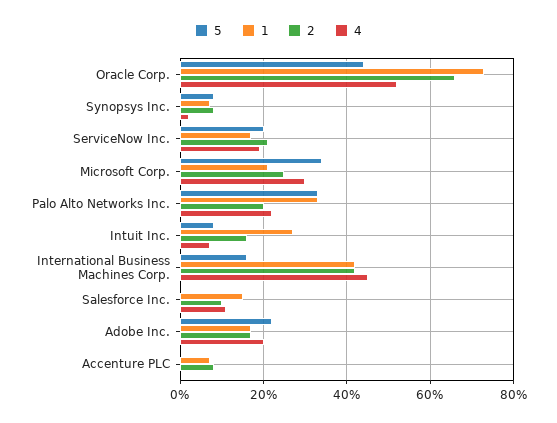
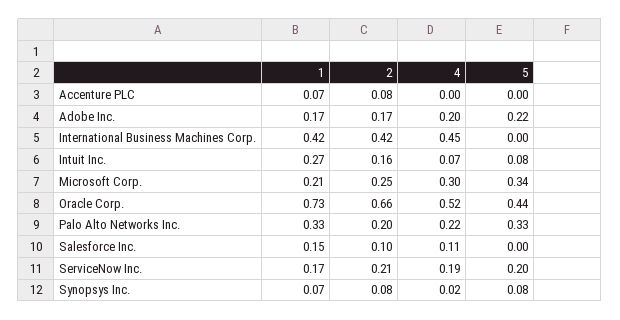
  {
    "5": {
      "Oracle Corp.": 0.44,
      "Synopsys Inc.": 0.08,
      "ServiceNow Inc.": 0.2,
      "Microsoft Corp.": 0.34,
      "Palo Alto Networks Inc.": 0.33,
      "Intuit Inc.": 0.08,
-     "International Business Machines Corp.": 0.15,
+     "International Business Machines Corp.": 0,
      "Salesforce Inc.": 0,
      "Adobe Inc.": 0.22,
      "Accenture PLC": 0
    },
    "1": {
      "Oracle Corp.": 0.73,
      "Synopsys Inc.": 0.07,
      "ServiceNow Inc.": 0.17,
      "Microsoft Corp.": 0.21,
      "Palo Alto Networks Inc.": 0.33,
      "Intuit Inc.": 0.27,
      "International Business Machines Corp.": 0.42,
      "Salesforce Inc.": 0.15,
      "Adobe Inc.": 0.17,
      "Accenture PLC": 0.07
    },
    "2": {
      "Oracle Corp.": 0.66,
      "Synopsys Inc.": 0.08,
      "ServiceNow Inc.": 0.21,
      "Microsoft Corp.": 0.25,
      "Palo Alto Networks Inc.": 0.2,
      "Intuit Inc.": 0.16,
      "International Business Machines Corp.": 0.42,
      "Salesforce Inc.": 0.1,
      "Adobe Inc.": 0.17,
      "Accenture PLC": 0.08
    },
    "4": {
      "Oracle Corp.": 0.52,
      "Synopsys Inc.": 0.02,
      "ServiceNow Inc.": 0.19,
      "Microsoft Corp.": 0.3,
      "Palo Alto Networks Inc.": 0.22,
      "Intuit Inc.": 0.07,
      "International Business Machines Corp.": 0.45,
      "Salesforce Inc.": 0.11,
      "Adobe Inc.": 0.2,
      "Accenture PLC": 0
    }
  }

